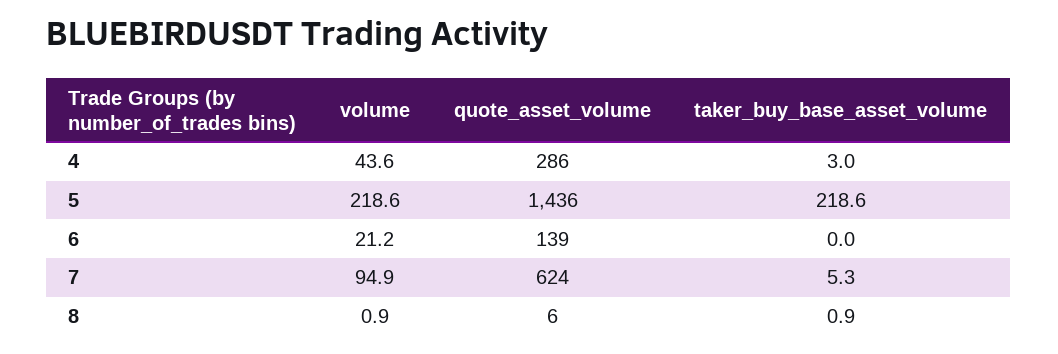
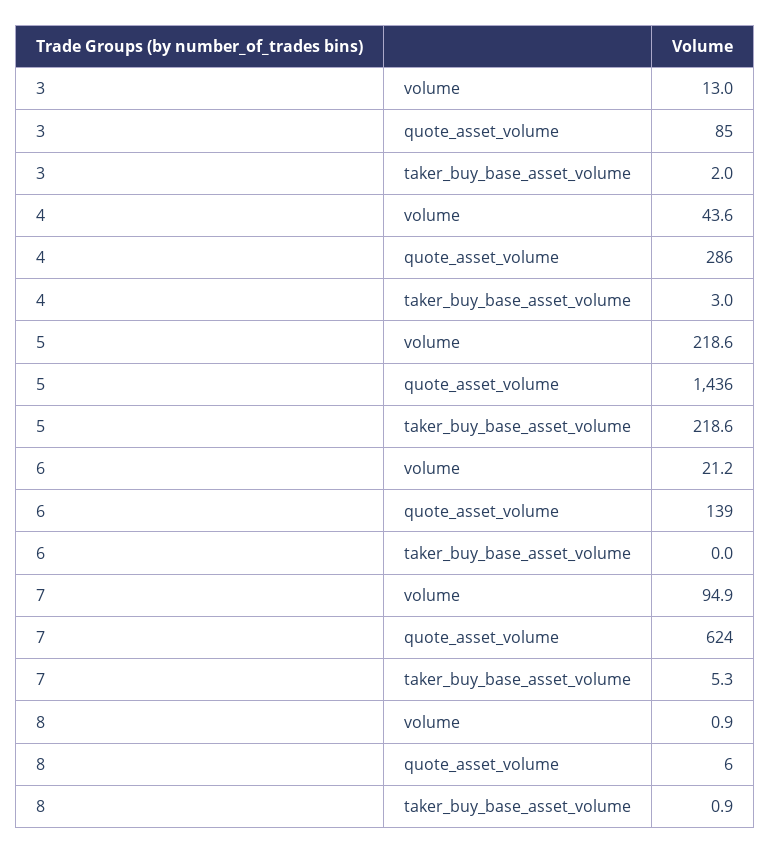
  {
    "volume": {
      "4": 43.6,
      "5": 218.6,
      "6": 21.2,
      "7": 94.9,
-     "8": 0.9
+     "8": 0.9,
+     "3": 13
    },
    "quote_asset_volume": {
      "4": 286,
      "5": 1436,
      "6": 139,
      "7": 624,
-     "8": 6
+     "8": 6,
+     "3": 85
    },
    "taker_buy_base_asset_volume": {
      "4": 3,
      "5": 218.6,
      "6": 0,
      "7": 5.3,
-     "8": 0.9
+     "8": 0.9,
+     "3": 2
    }
  }

